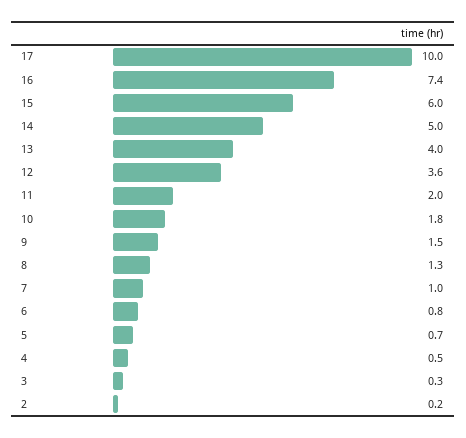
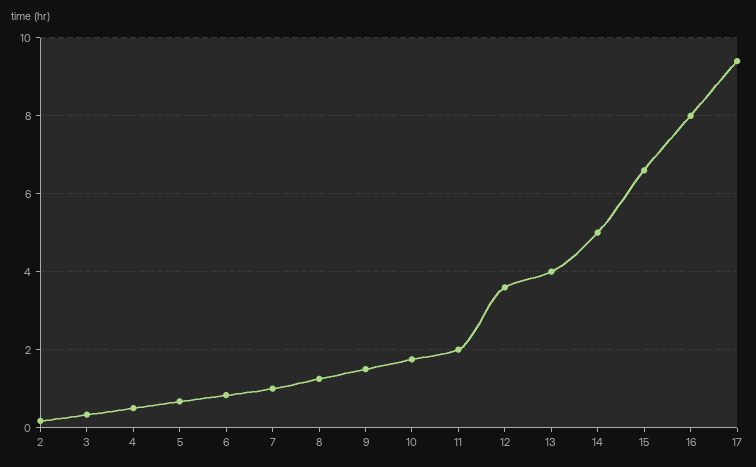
  {
-   "17": 10,
+   "17": 9.4,
-   "16": 7.4,
+   "16": 8,
-   "15": 6,
+   "15": 6.6,
    "14": 5,
    "13": 4,
    "12": 3.6,
    "11": 2,
    "10": 1.8,
    "9": 1.5,
    "8": 1.3,
    "7": 1,
    "6": 0.8,
    "5": 0.7,
    "4": 0.5,
    "3": 0.3,
    "2": 0.2
  }

